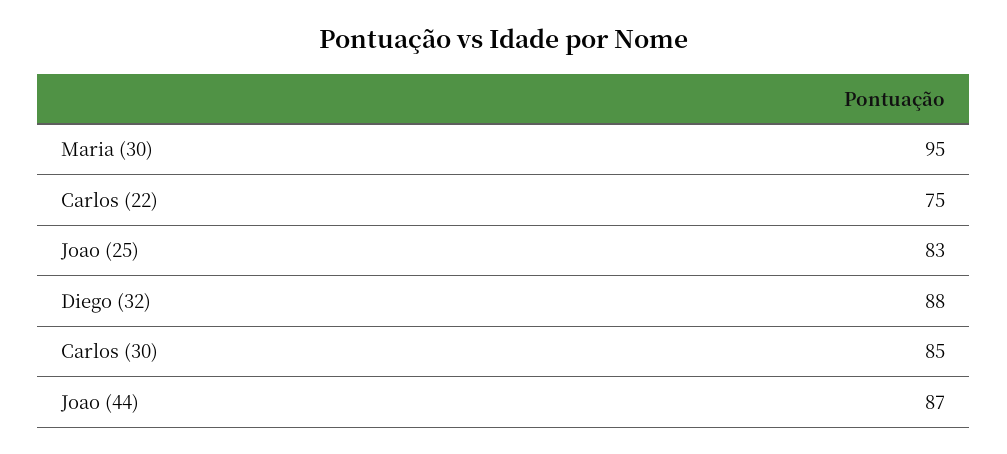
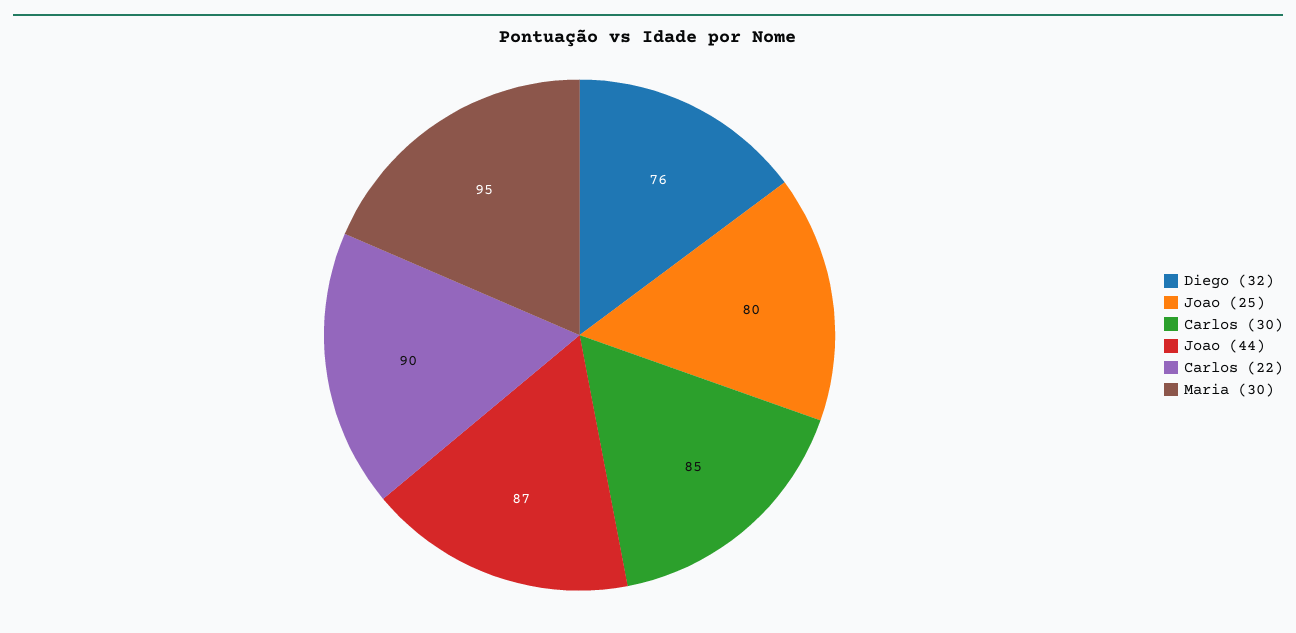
  {
    "Maria (30)": 95,
-   "Carlos (22)": 75,
+   "Carlos (22)": 90,
-   "Joao (25)": 83,
+   "Joao (25)": 80,
-   "Diego (32)": 88,
+   "Diego (32)": 76,
    "Carlos (30)": 85,
    "Joao (44)": 87
  }

